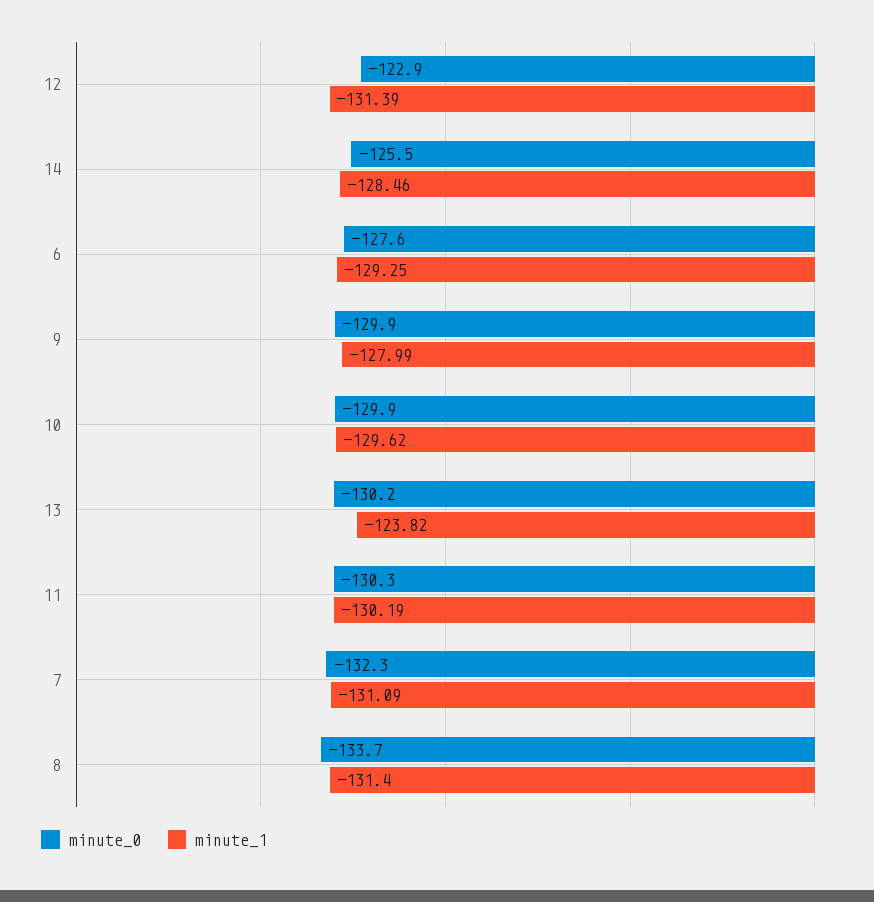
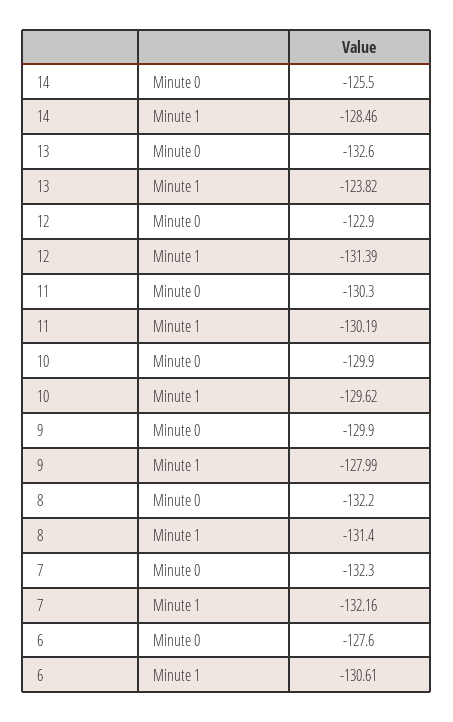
  {
    "minute_0": {
      "12": -122.9,
      "14": -125.5,
      "6": -127.6,
      "9": -129.9,
      "10": -129.9,
-     "13": -130.2,
+     "13": -132.6,
      "11": -130.3,
      "7": -132.3,
-     "8": -133.7
+     "8": -132.2
    },
    "minute_1": {
      "12": -131.39,
      "14": -128.46,
-     "6": -129.25,
+     "6": -130.61,
      "9": -127.99,
      "10": -129.62,
      "13": -123.82,
      "11": -130.19,
-     "7": -131.09,
+     "7": -132.16,
      "8": -131.4
    }
  }

